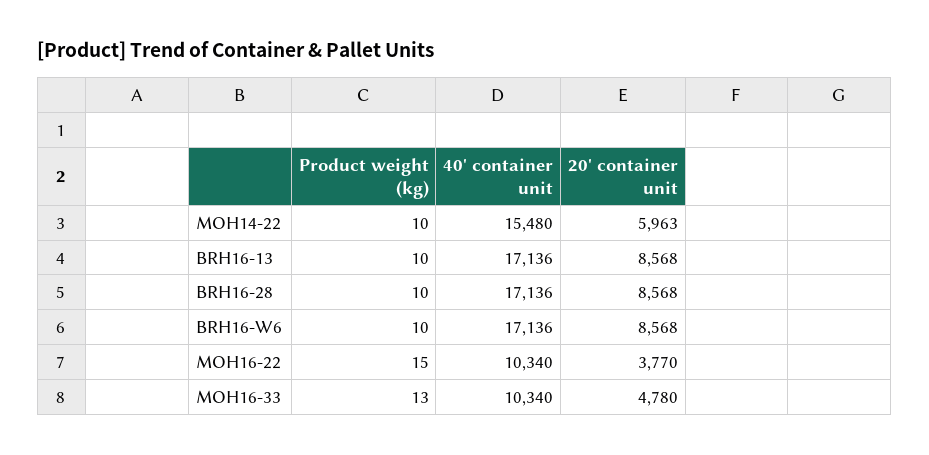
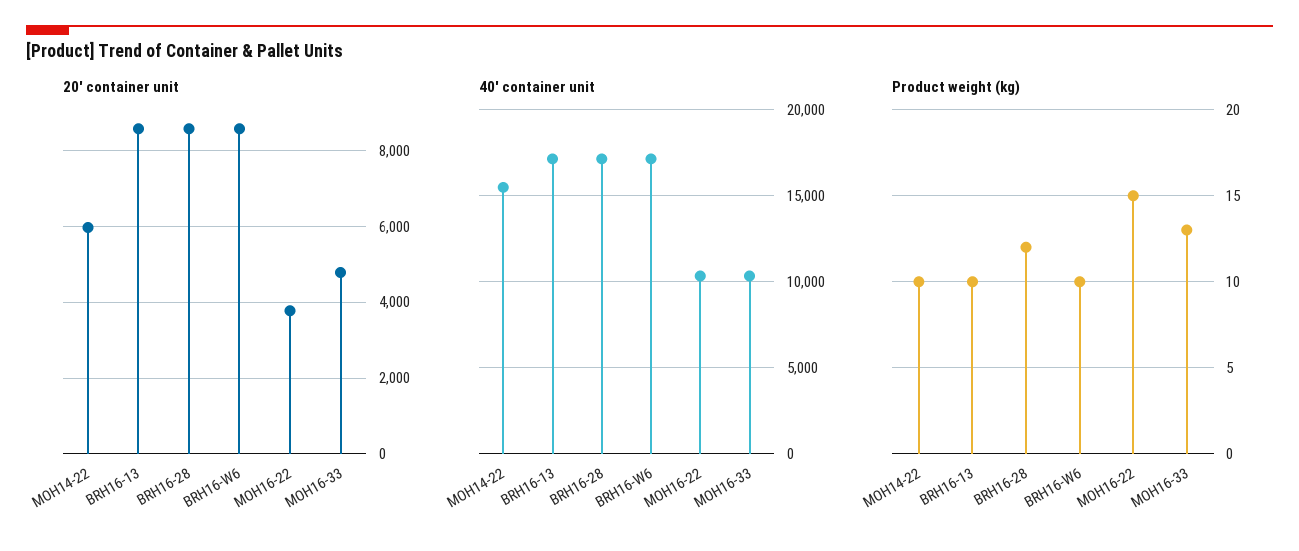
  {
    "Product weight (kg)": {
      "MOH14-22": 10,
      "BRH16-13": 10,
-     "BRH16-28": 10,
+     "BRH16-28": 12,
      "BRH16-W6": 10,
      "MOH16-22": 15,
      "MOH16-33": 13
    },
    "40' container unit": {
      "MOH14-22": 15480,
      "BRH16-13": 17136,
      "BRH16-28": 17136,
      "BRH16-W6": 17136,
      "MOH16-22": 10340,
      "MOH16-33": 10340
    },
    "20' container unit": {
      "MOH14-22": 5963,
      "BRH16-13": 8568,
      "BRH16-28": 8568,
      "BRH16-W6": 8568,
      "MOH16-22": 3770,
      "MOH16-33": 4780
    }
  }

